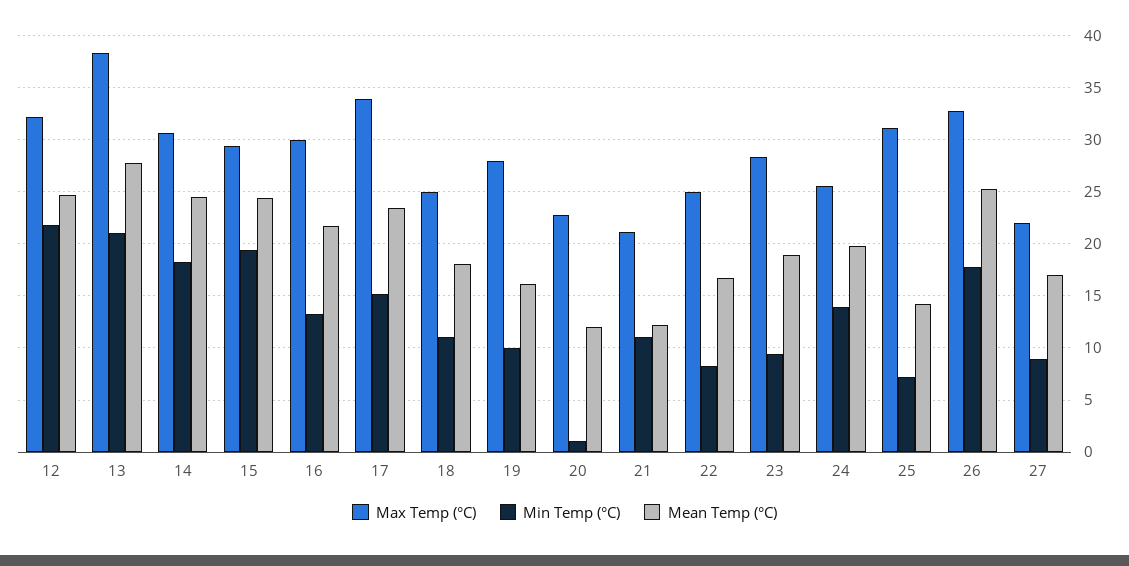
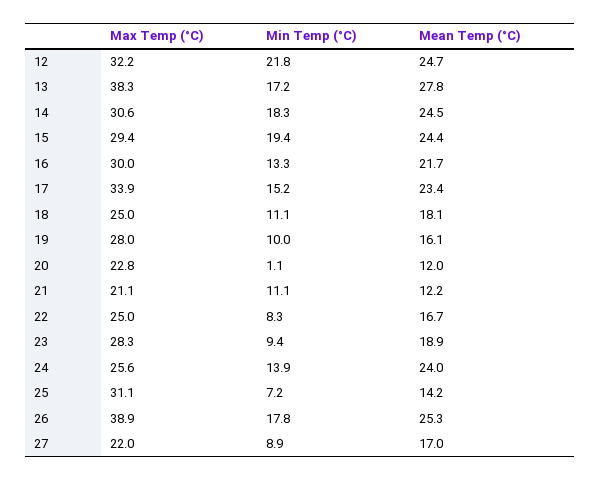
  {
    "Max Temp (°C)": {
      "12": 32.2,
      "13": 38.3,
      "14": 30.6,
      "15": 29.4,
      "16": 30,
      "17": 33.9,
      "18": 25,
      "19": 28,
      "20": 22.8,
      "21": 21.1,
      "22": 25,
      "23": 28.3,
      "24": 25.6,
      "25": 31.1,
-     "26": 33,
+     "26": 38.9,
      "27": 22
    },
    "Min Temp (°C)": {
      "12": 21.8,
-     "13": 21,
+     "13": 17.2,
      "14": 18.3,
      "15": 19.4,
      "16": 13.3,
      "17": 15.2,
      "18": 11.1,
      "19": 10,
      "20": 1.1,
      "21": 11.1,
      "22": 8.3,
      "23": 9.4,
      "24": 13.9,
      "25": 7.2,
      "26": 17.8,
      "27": 8.9
    },
    "Mean Temp (°C)": {
      "12": 24.7,
      "13": 27.8,
      "14": 24.5,
      "15": 24.4,
      "16": 21.7,
      "17": 23.4,
      "18": 18.1,
      "19": 16.1,
      "20": 12,
      "21": 12.2,
      "22": 16.7,
      "23": 18.9,
-     "24": 20,
+     "24": 24,
      "25": 14.2,
      "26": 25.3,
      "27": 17
    }
  }

